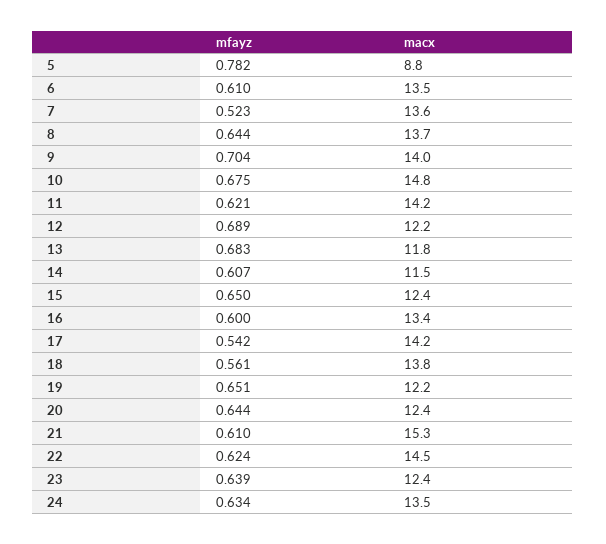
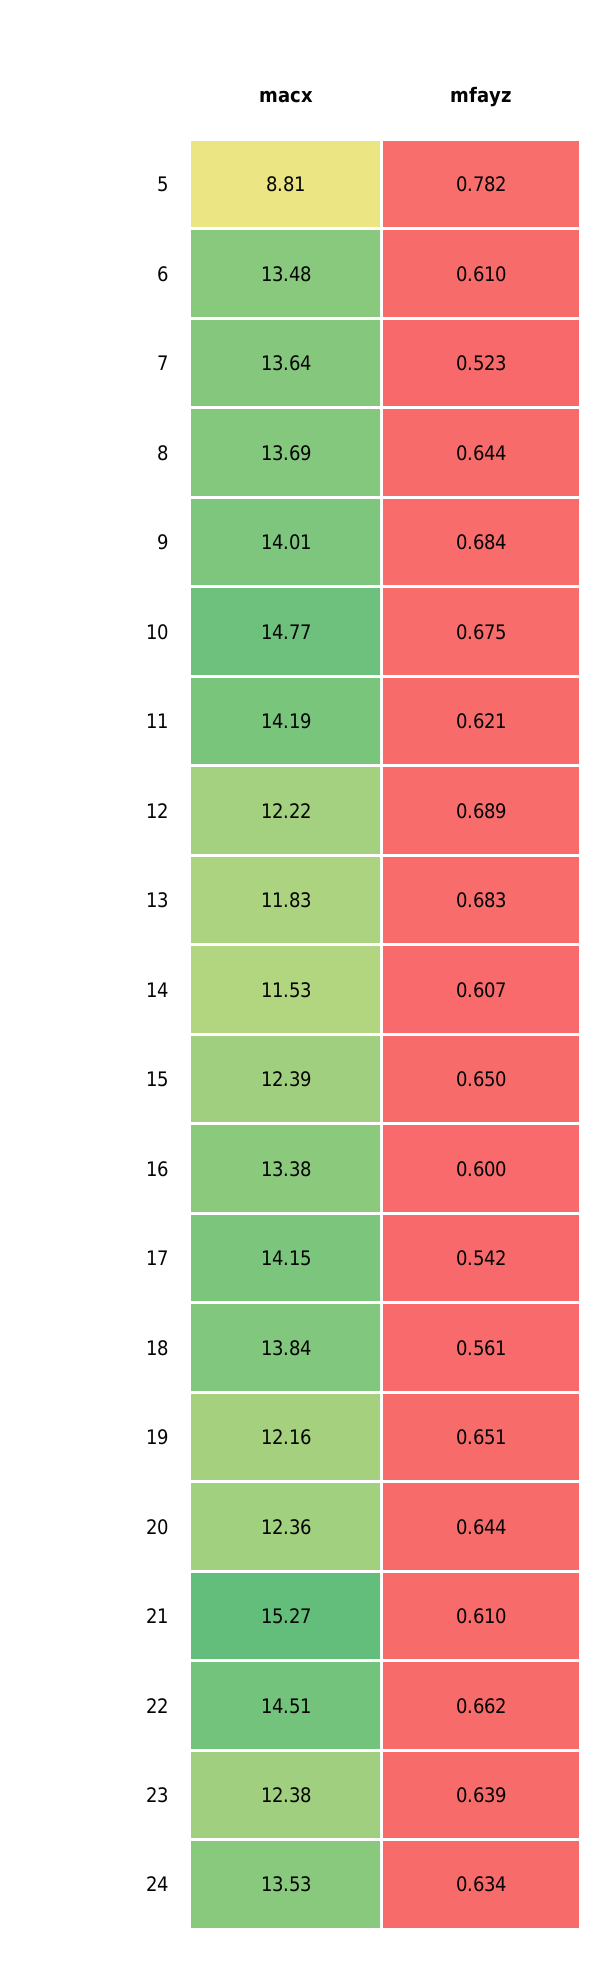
  {
    "mfayz": {
      "5": 0.782,
      "6": 0.61,
      "7": 0.523,
      "8": 0.644,
-     "9": 0.704,
+     "9": 0.684,
      "10": 0.675,
      "11": 0.621,
      "12": 0.689,
      "13": 0.683,
      "14": 0.607,
      "15": 0.65,
      "16": 0.6,
      "17": 0.542,
      "18": 0.561,
      "19": 0.651,
      "20": 0.644,
      "21": 0.61,
-     "22": 0.624,
+     "22": 0.662,
      "23": 0.639,
      "24": 0.634
    },
    "macx": {
      "5": 8.81,
      "6": 13.48,
      "7": 13.64,
      "8": 13.69,
      "9": 14.01,
      "10": 14.77,
      "11": 14.19,
      "12": 12.22,
      "13": 11.83,
      "14": 11.53,
      "15": 12.39,
      "16": 13.38,
      "17": 14.15,
      "18": 13.84,
      "19": 12.16,
      "20": 12.36,
      "21": 15.27,
      "22": 14.51,
      "23": 12.38,
      "24": 13.53
    }
  }

